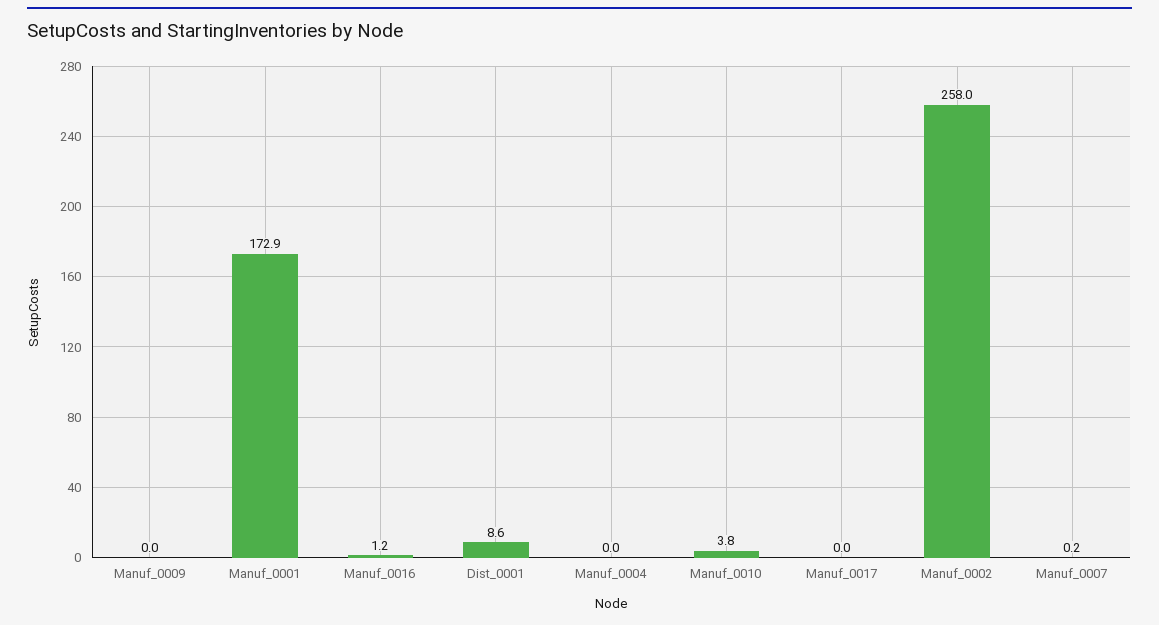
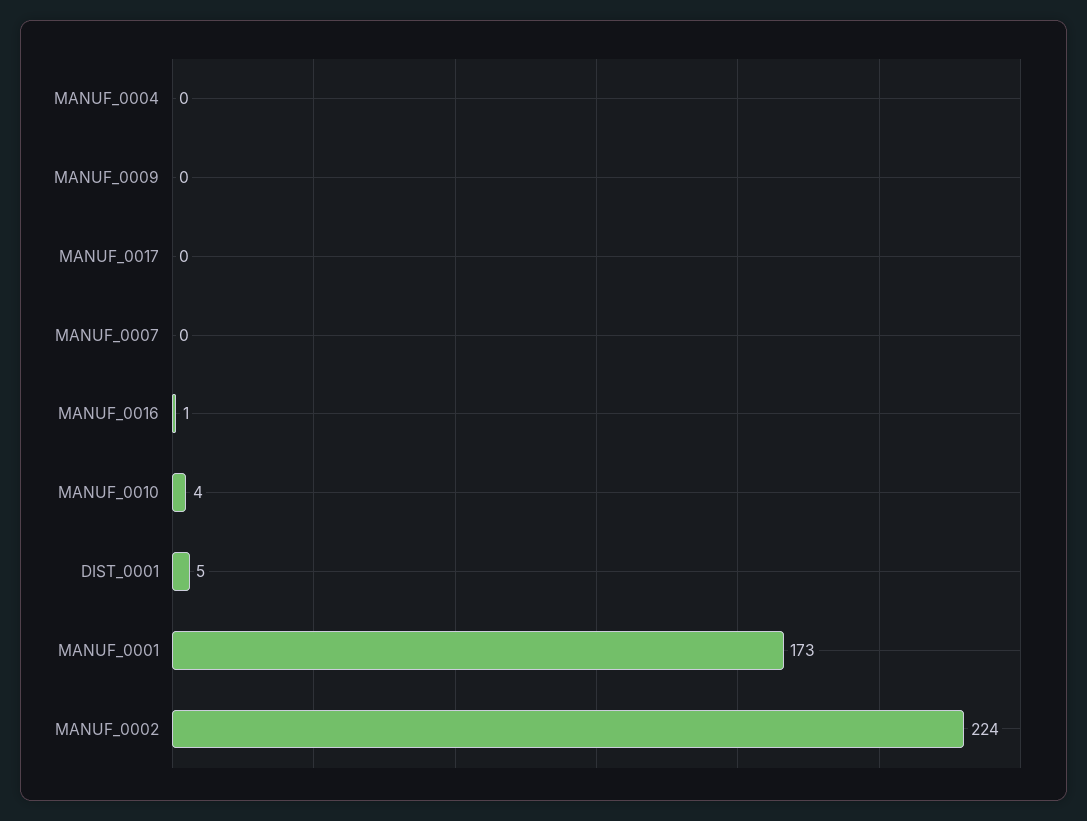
  {
    "Manuf_0009": 0,
    "Manuf_0001": 172.9,
    "Manuf_0016": 1.2,
-   "Dist_0001": 8.6,
+   "Dist_0001": 5,
    "Manuf_0004": 0,
    "Manuf_0010": 3.8,
    "Manuf_0017": 0,
-   "Manuf_0002": 258,
+   "Manuf_0002": 224,
    "Manuf_0007": 0.2
  }

